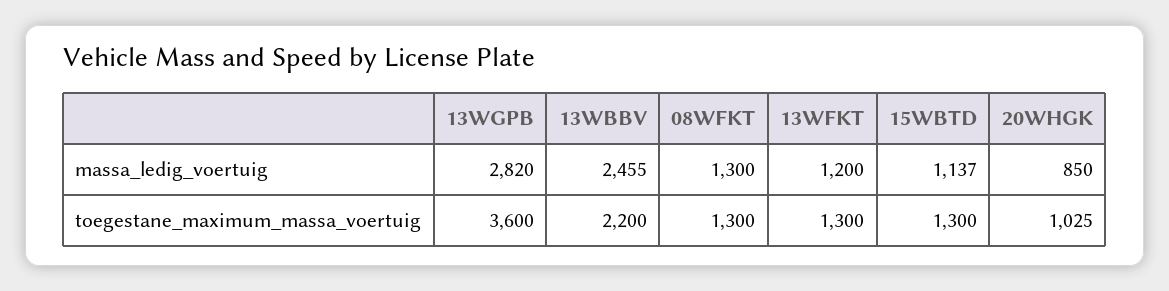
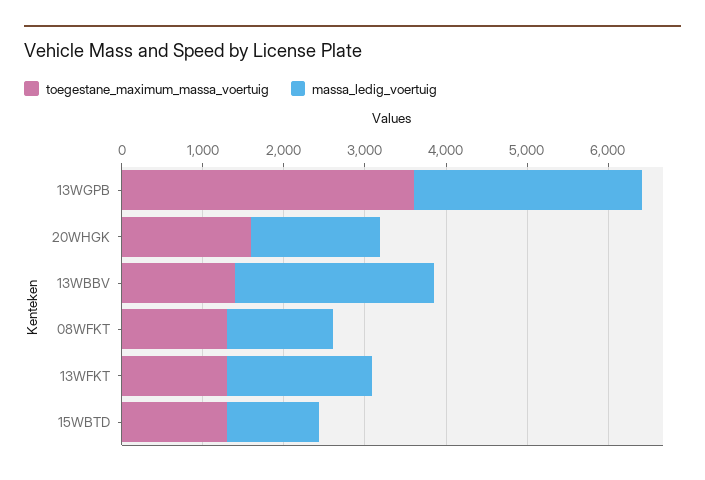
  {
    "massa_ledig_voertuig": {
      "13WGPB": 2820,
      "13WBBV": 2455,
      "08WFKT": 1300,
-     "13WFKT": 1200,
+     "13WFKT": 1800,
      "15WBTD": 1137,
-     "20WHGK": 850
+     "20WHGK": 1600
    },
    "toegestane_maximum_massa_voertuig": {
      "13WGPB": 3600,
-     "13WBBV": 2200,
+     "13WBBV": 1400,
      "08WFKT": 1300,
      "13WFKT": 1300,
      "15WBTD": 1300,
-     "20WHGK": 1025
+     "20WHGK": 1600
    }
  }

